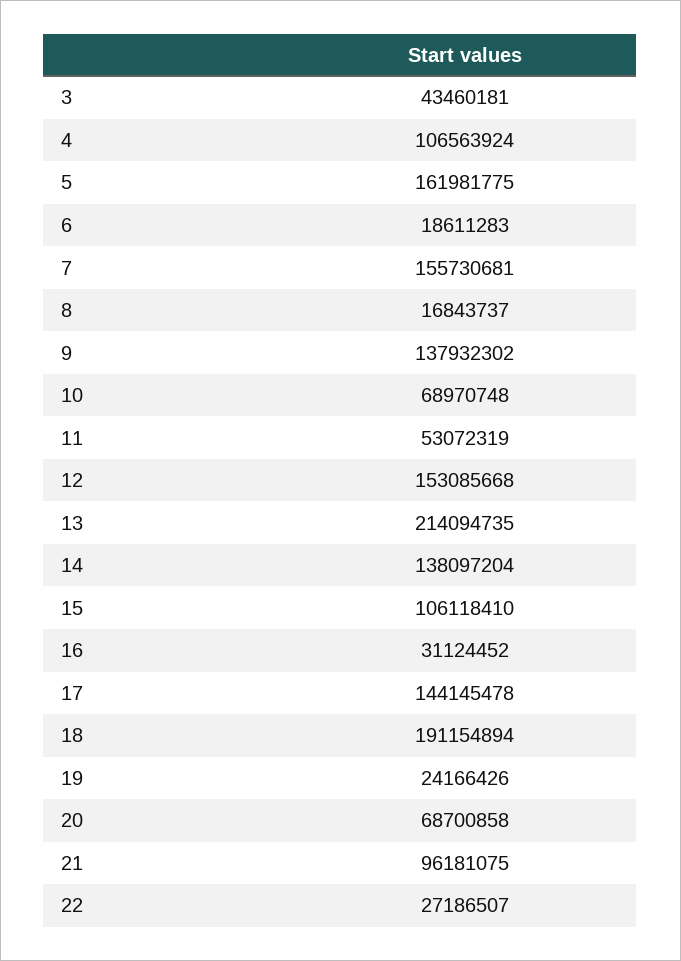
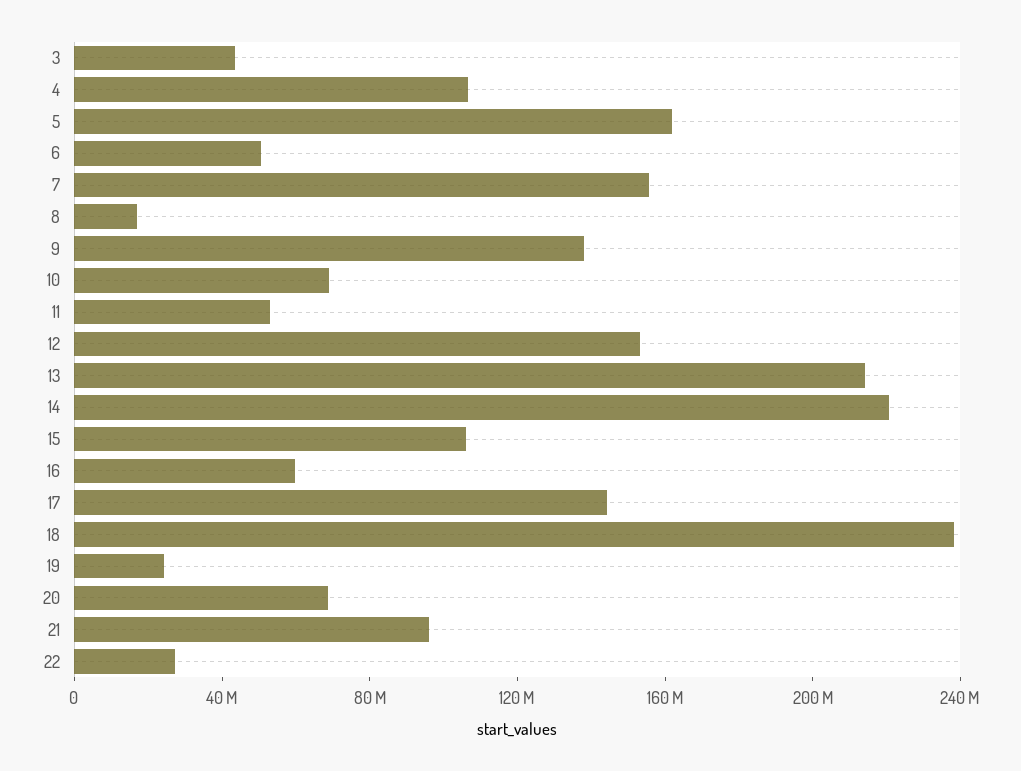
  {
    "3": 43460181,
    "4": 106563924,
    "5": 161981775,
-   "6": 18611283,
+   "6": 50000000,
    "7": 155730681,
    "8": 16843737,
    "9": 137932302,
    "10": 68970748,
    "11": 53072319,
    "12": 153085668,
    "13": 214094735,
-   "14": 138097204,
+   "14": 220000000,
    "15": 106118410,
-   "16": 31124452,
+   "16": 60000000,
    "17": 144145478,
-   "18": 191154894,
+   "18": 240000000,
    "19": 24166426,
    "20": 68700858,
    "21": 96181075,
    "22": 27186507
  }

